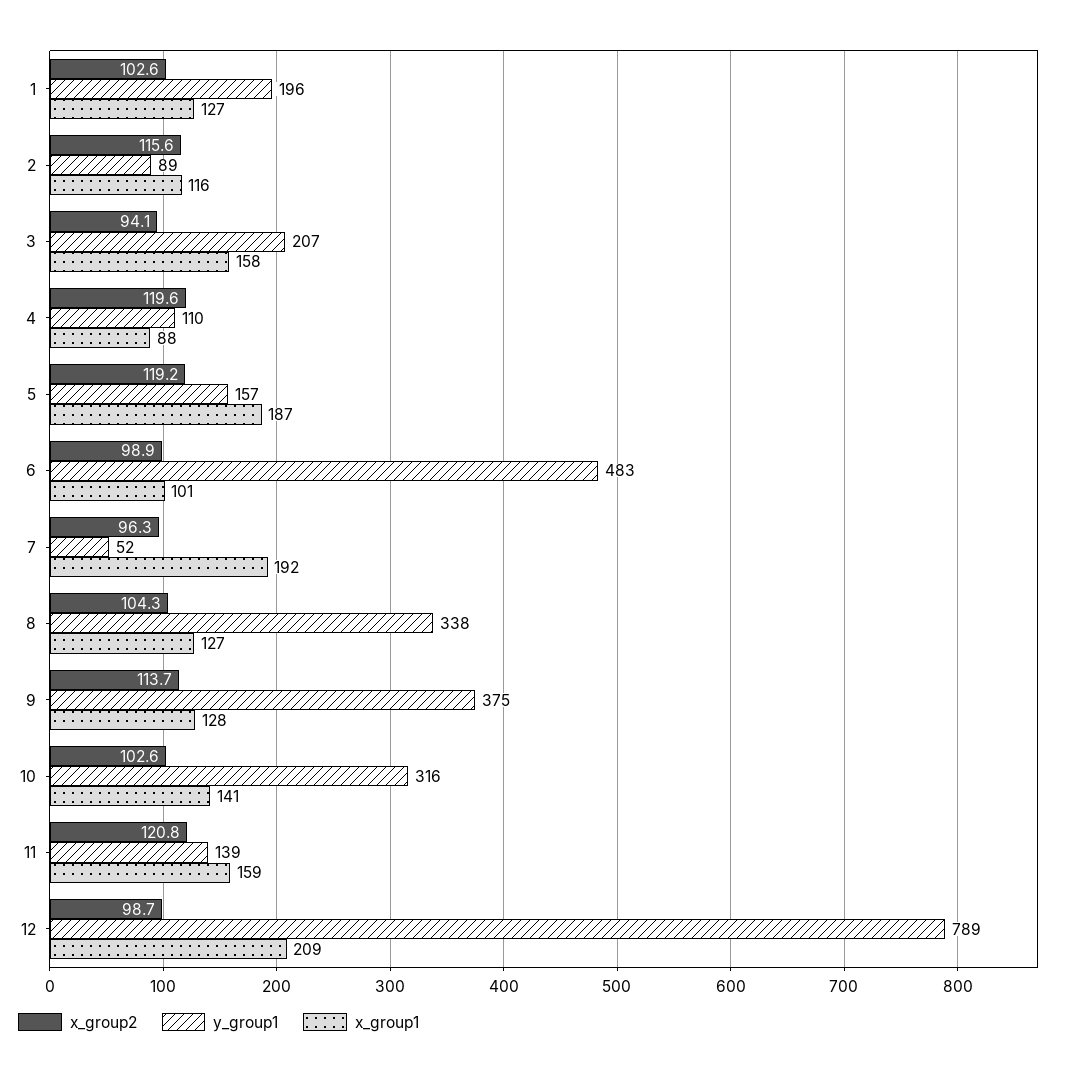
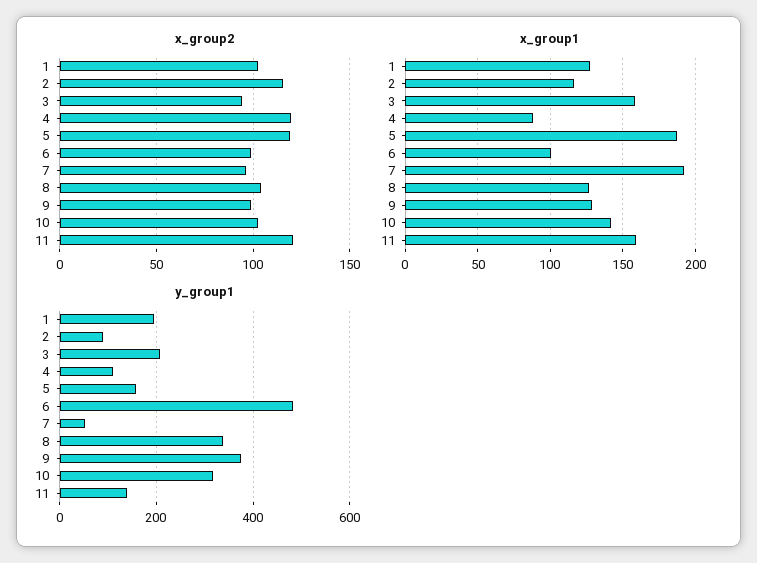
  {
    "x_group2": {
      "1": 102.6,
      "2": 115.6,
      "3": 94.1,
      "4": 119.6,
      "5": 119.2,
      "6": 98.9,
      "7": 96.3,
      "8": 104.3,
-     "9": 113.7,
+     "9": 100,
      "10": 102.6,
-     "11": 120.8,
+     "11": 120.8
-     "12": 98.7
    },
    "y_group1": {
      "1": 196,
      "2": 89,
      "3": 207,
      "4": 110,
      "5": 157,
      "6": 483,
      "7": 52,
      "8": 338,
      "9": 375,
      "10": 316,
-     "11": 139,
+     "11": 139
-     "12": 789
    },
    "x_group1": {
      "1": 127,
      "2": 116,
      "3": 158,
      "4": 88,
      "5": 187,
      "6": 101,
      "7": 192,
      "8": 127,
      "9": 128,
      "10": 141,
-     "11": 159,
+     "11": 159
-     "12": 209
    }
  }

